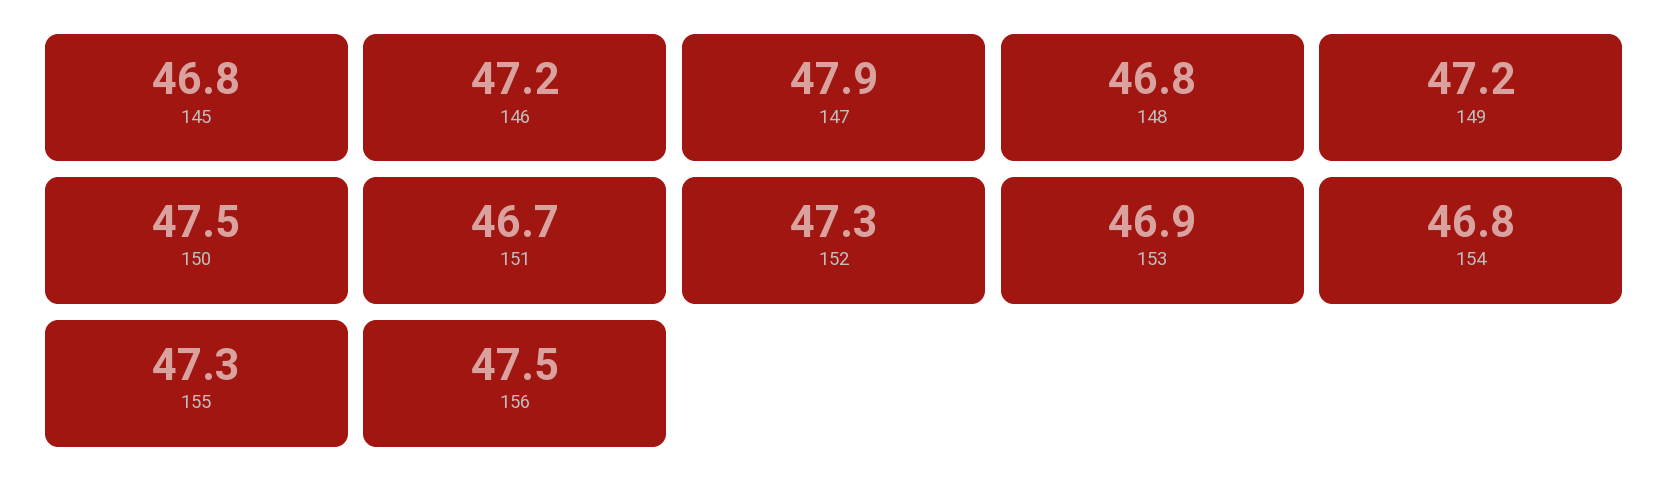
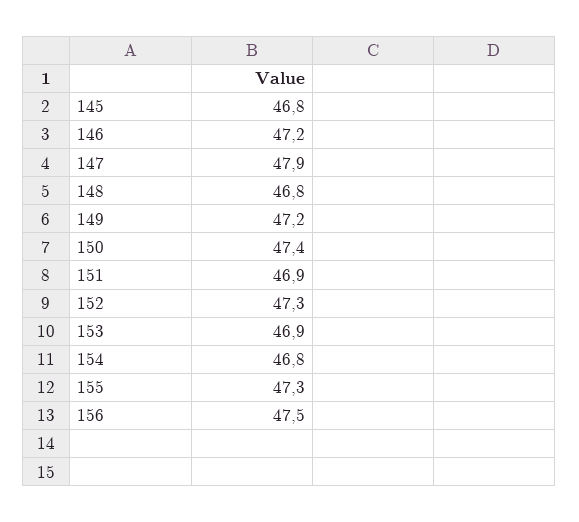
  {
    "145": 46.8,
    "146": 47.2,
    "147": 47.9,
    "148": 46.8,
    "149": 47.2,
-   "150": 47.5,
+   "150": 47.4,
-   "151": 46.7,
+   "151": 46.9,
    "152": 47.3,
    "153": 46.9,
    "154": 46.8,
    "155": 47.3,
    "156": 47.5
  }

